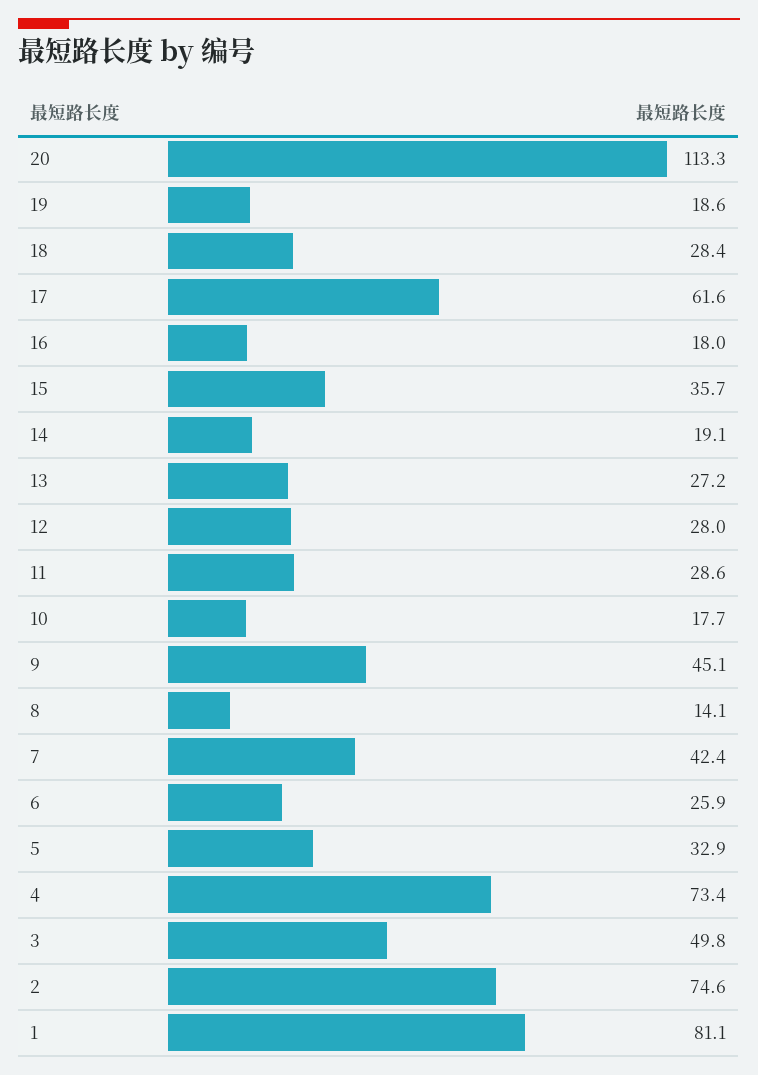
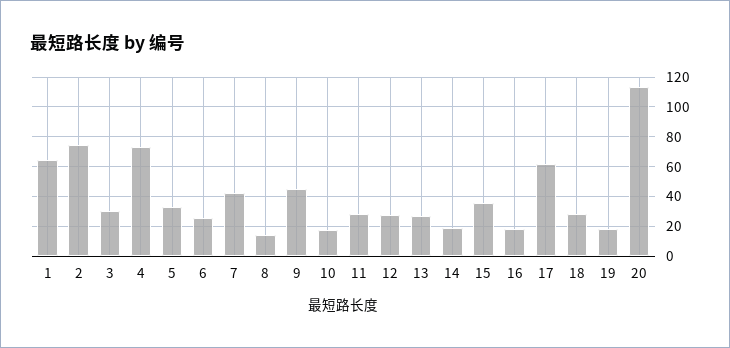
  {
    "20": 113.3,
    "19": 18.6,
    "18": 28.4,
    "17": 61.6,
    "16": 18,
    "15": 35.7,
    "14": 19.1,
    "13": 27.2,
    "12": 28,
    "11": 28.6,
    "10": 17.7,
    "9": 45.1,
    "8": 14.1,
    "7": 42.4,
    "6": 25.9,
    "5": 32.9,
    "4": 73.4,
-   "3": 49.8,
+   "3": 30,
    "2": 74.6,
-   "1": 81.1
+   "1": 65
  }

